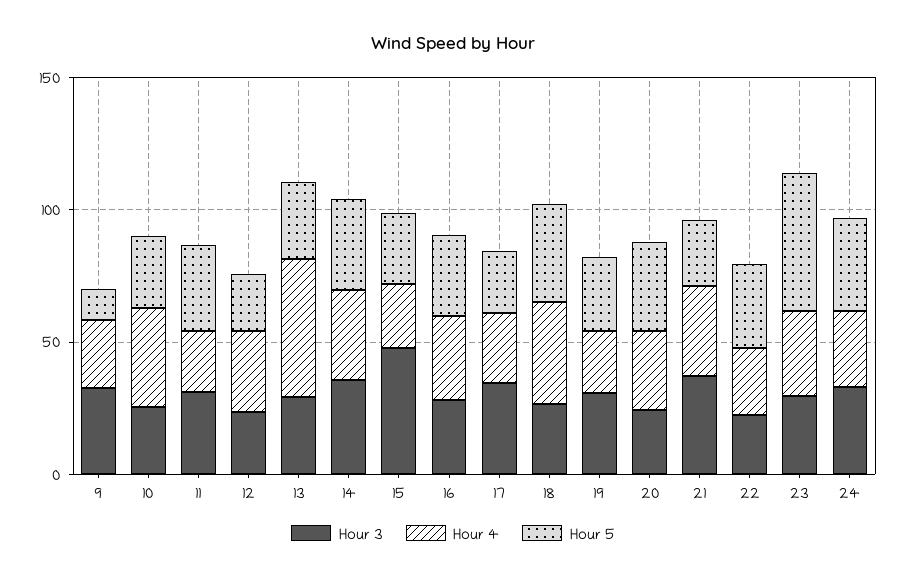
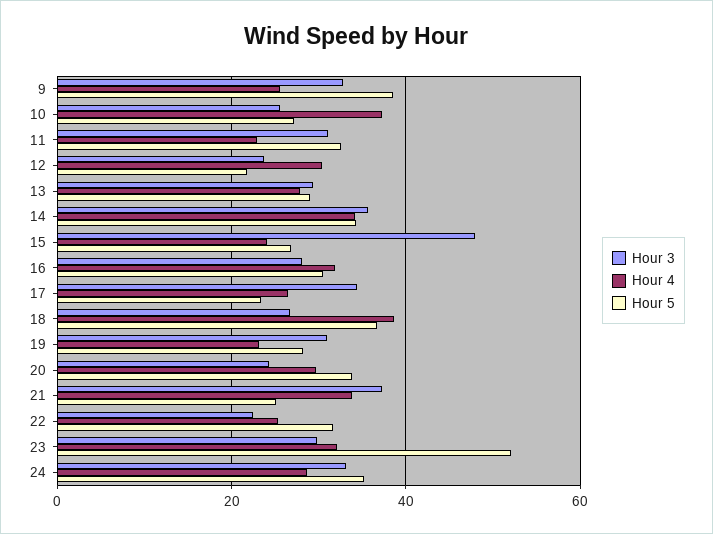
  {
    "Hour 3": {
      "9": 32,
      "10": 26,
      "11": 32,
      "12": 24,
      "13": 30,
      "14": 36,
      "15": 48,
      "16": 28,
      "17": 34,
      "18": 26,
      "19": 30,
      "20": 24,
      "21": 38,
      "22": 22,
      "23": 30,
      "24": 34
    },
    "Hour 4": {
      "9": 26,
      "10": 38,
      "11": 22,
      "12": 30,
-     "13": 50,
+     "13": 28,
      "14": 34,
      "15": 24,
      "16": 32,
      "17": 26,
      "18": 38,
      "19": 24,
      "20": 30,
      "21": 34,
      "22": 26,
      "23": 32,
      "24": 28
    },
    "Hour 5": {
-     "9": 10,
+     "9": 38,
      "10": 28,
      "11": 32,
      "12": 22,
      "13": 30,
      "14": 34,
      "15": 26,
      "16": 30,
      "17": 24,
      "18": 36,
      "19": 28,
      "20": 34,
      "21": 26,
      "22": 32,
      "23": 52,
      "24": 36
    }
  }

